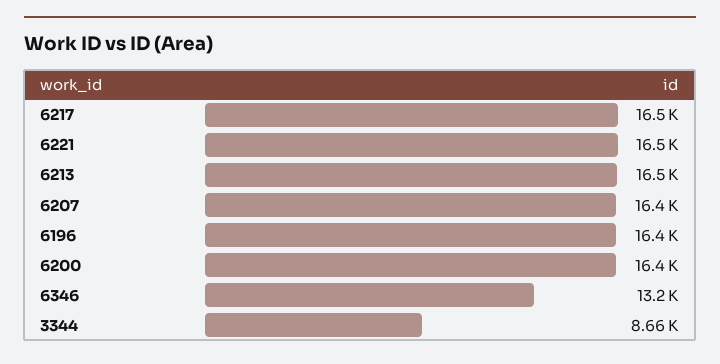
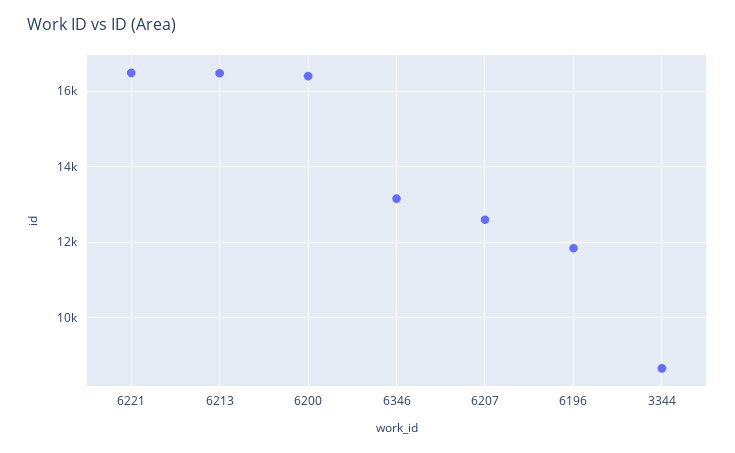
  {
-   "6217": 16500,
    "6221": 16500,
    "6213": 16500,
-   "6207": 16400,
+   "6207": 12600,
-   "6196": 16400,
+   "6196": 11800,
    "6200": 16400,
    "6346": 13200,
    "3344": 8660
  }

